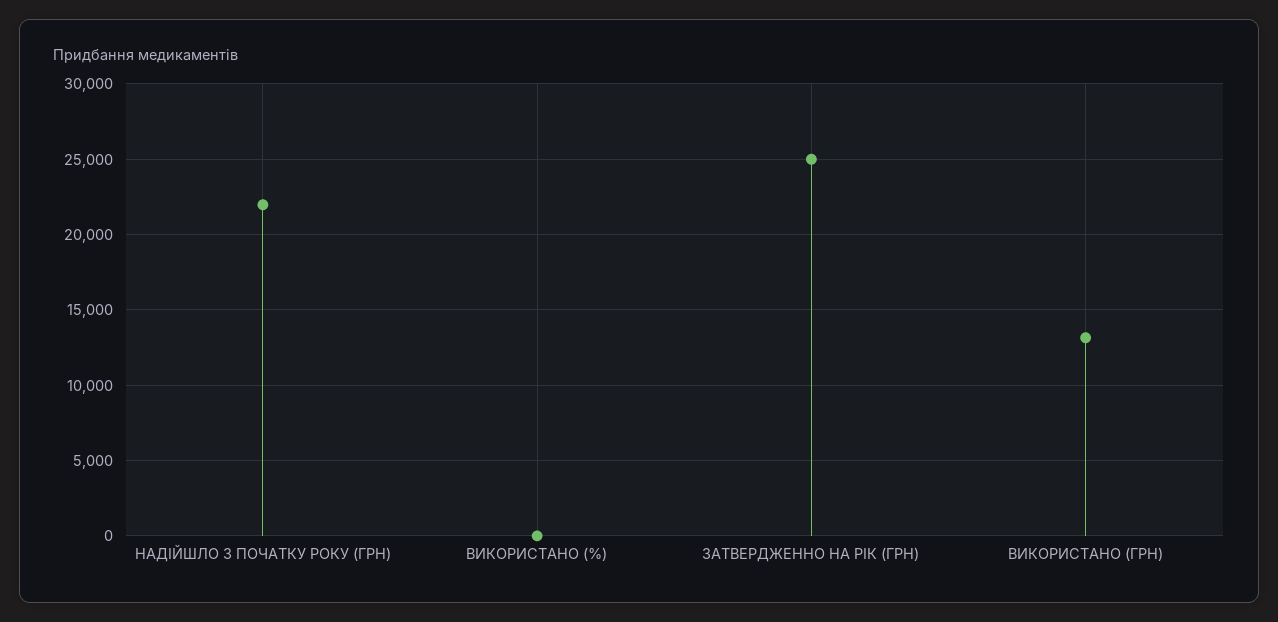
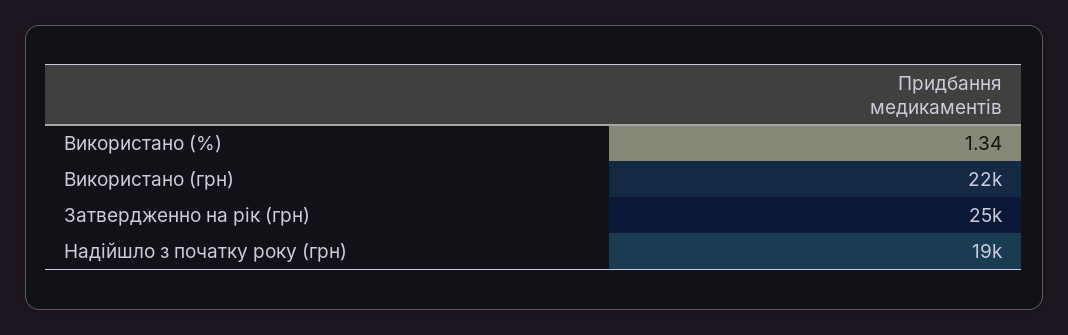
  {
-   "НАДІЙШЛО З ПОЧАТКУ РОКУ (ГРН)": 22000,
+   "НАДІЙШЛО З ПОЧАТКУ РОКУ (ГРН)": 19000,
    "ВИКОРИСТАНО (%)": 1.34,
    "ЗАТВЕРДЖЕННО НА РІК (ГРН)": 25000,
-   "ВИКОРИСТАНО (ГРН)": 13000
+   "ВИКОРИСТАНО (ГРН)": 22000
  }

